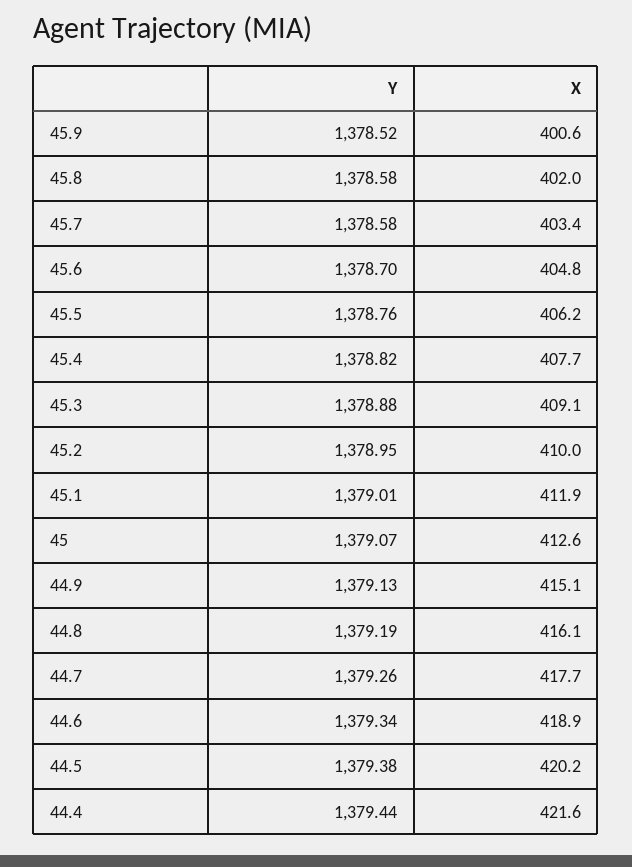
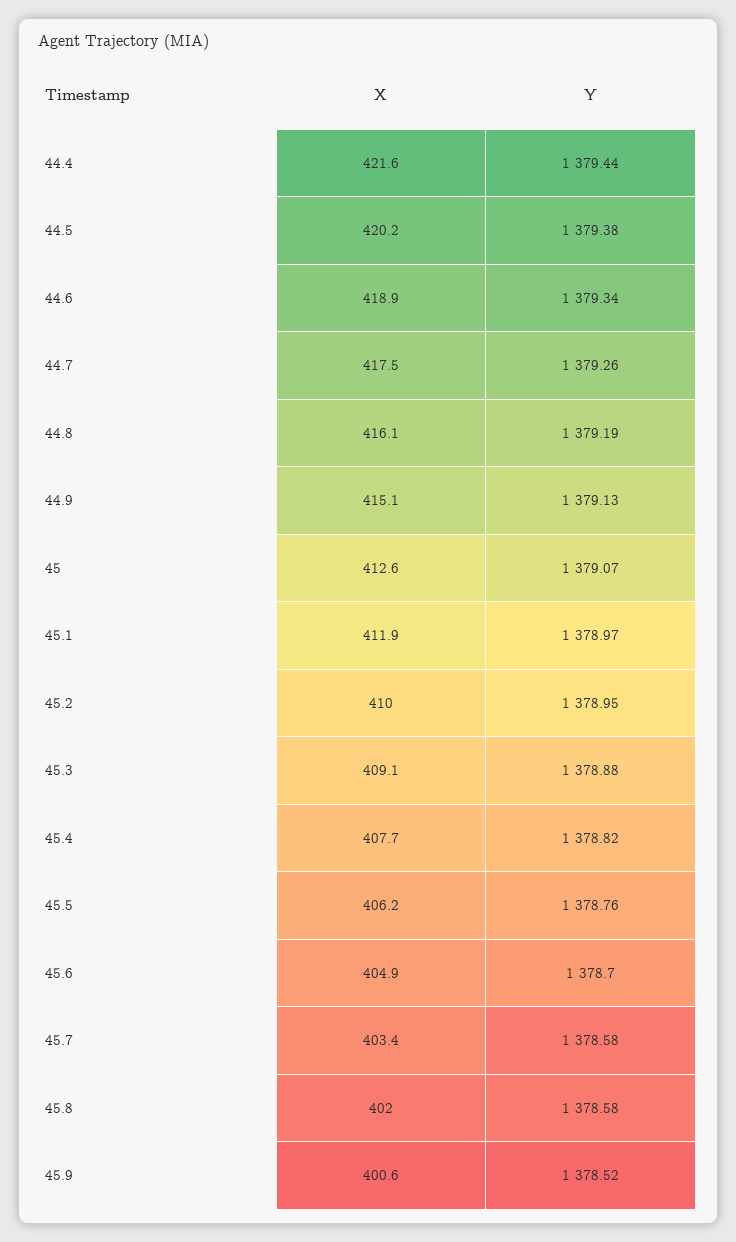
  {
    "Y": {
      "45.9": 1378.52,
      "45.8": 1378.58,
      "45.7": 1378.58,
      "45.6": 1378.7,
      "45.5": 1378.76,
      "45.4": 1378.82,
      "45.3": 1378.88,
      "45.2": 1378.95,
-     "45.1": 1379.01,
+     "45.1": 1378.97,
      "45": 1379.07,
      "44.9": 1379.13,
      "44.8": 1379.19,
      "44.7": 1379.26,
      "44.6": 1379.34,
      "44.5": 1379.38,
      "44.4": 1379.44
    },
    "X": {
      "45.9": 400.6,
      "45.8": 402,
      "45.7": 403.4,
-     "45.6": 404.8,
+     "45.6": 404.9,
      "45.5": 406.2,
      "45.4": 407.7,
      "45.3": 409.1,
      "45.2": 410,
      "45.1": 411.9,
      "45": 412.6,
      "44.9": 415.1,
      "44.8": 416.1,
-     "44.7": 417.7,
+     "44.7": 417.5,
      "44.6": 418.9,
      "44.5": 420.2,
      "44.4": 421.6
    }
  }

